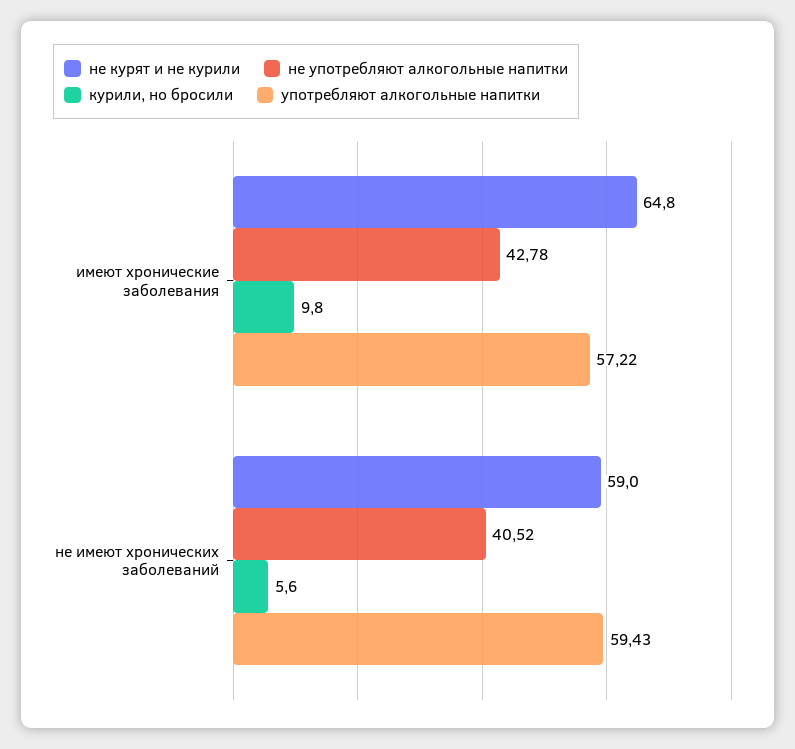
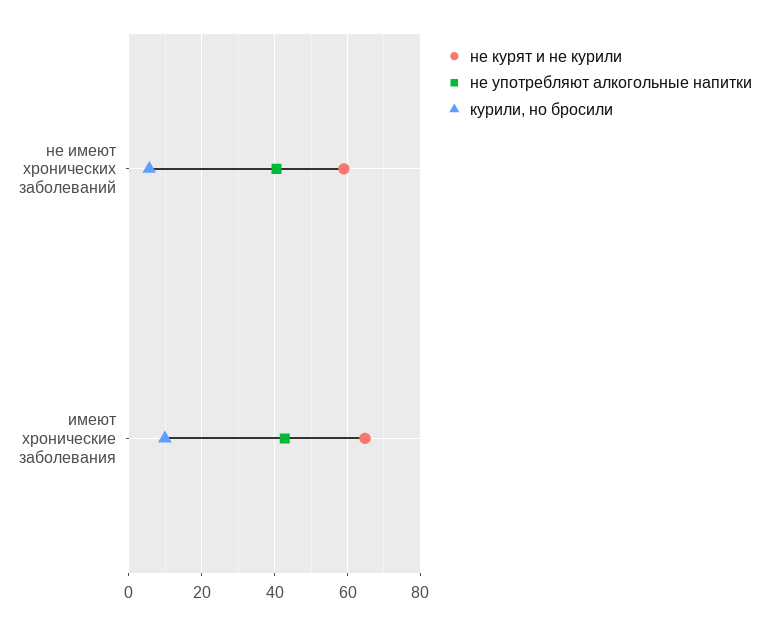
  {
    "не курят и не курили": {
      "имеют хронические заболевания": 64.8,
      "не имеют хронических заболеваний": 59
    },
    "не употребляют алкогольные напитки": {
      "имеют хронические заболевания": 42.78,
      "не имеют хронических заболеваний": 40.52
    },
    "курили, но бросили": {
      "имеют хронические заболевания": 9.8,
      "не имеют хронических заболеваний": 5.6
-   },
+   }
-   "употребляют алкогольные напитки": {
-     "имеют хронические заболевания": 57.22,
-     "не имеют хронических заболеваний": 59.43
-   }
  }

